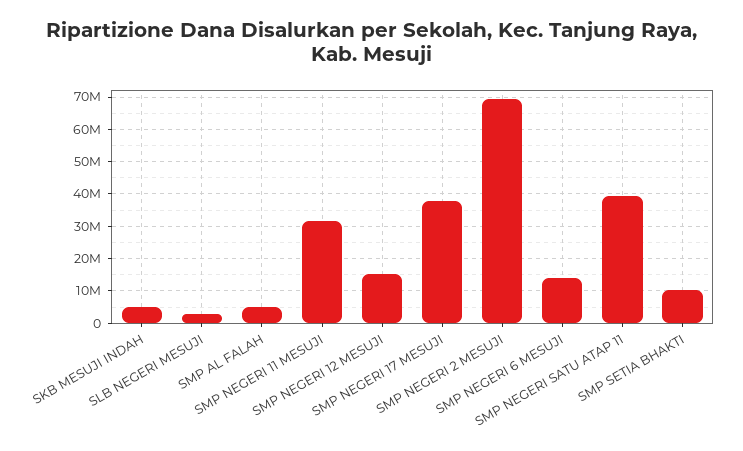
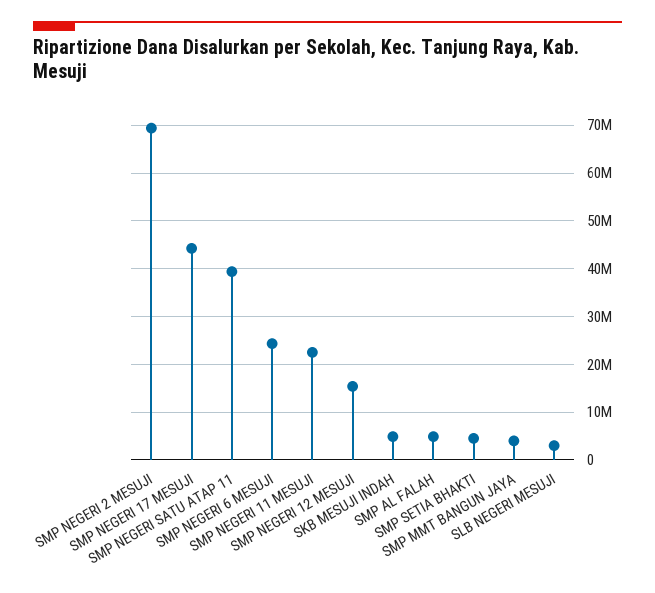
  {
    "SKB MESUJI INDAH": 4000000,
    "SLB NEGERI MESUJI": 4000000,
    "SMP AL FALAH": 4000000,
-   "SMP NEGERI 11 MESUJI": 32000000,
+   "SMP NEGERI 11 MESUJI": 22000000,
    "SMP NEGERI 12 MESUJI": 16000000,
-   "SMP NEGERI 17 MESUJI": 38000000,
+   "SMP NEGERI 17 MESUJI": 44000000,
    "SMP NEGERI 2 MESUJI": 70000000,
-   "SMP NEGERI 6 MESUJI": 14000000,
+   "SMP NEGERI 6 MESUJI": 24000000,
    "SMP NEGERI SATU ATAP 11": 40000000,
-   "SMP SETIA BHAKTI": 10000000
+   "SMP SETIA BHAKTI": 4000000,
+   "SMP MMT BANGUN JAYA": 4000000
  }

